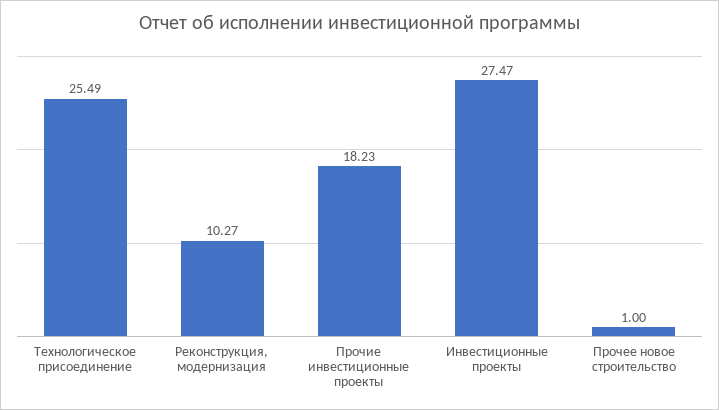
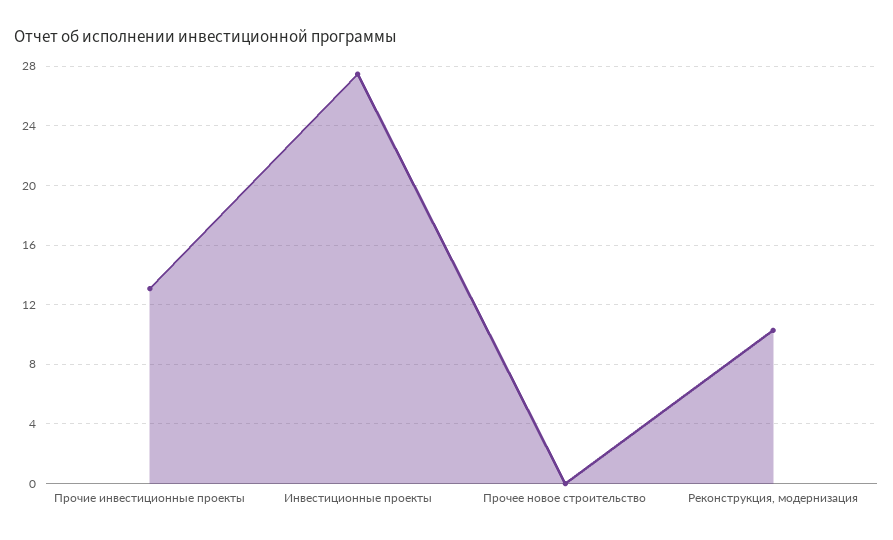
  {
-   "Технологическое присоединение": 25.49,
    "Реконструкция, модернизация": 10.27,
-   "Прочие инвестиционные проекты": 18.23,
+   "Прочие инвестиционные проекты": 13,
    "Инвестиционные проекты": 27.47,
-   "Прочее новое строительство": 1
+   "Прочее новое строительство": 0
  }

